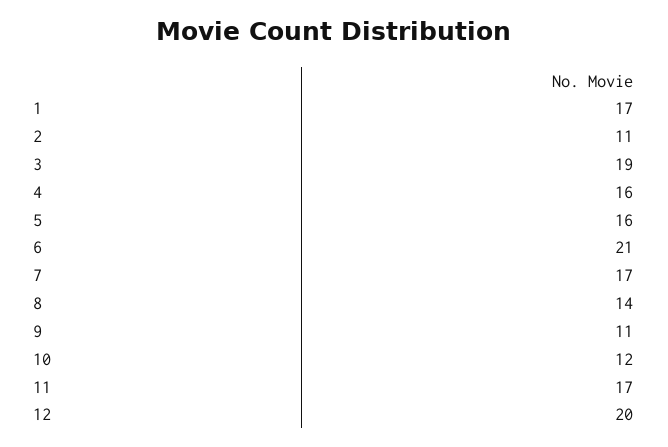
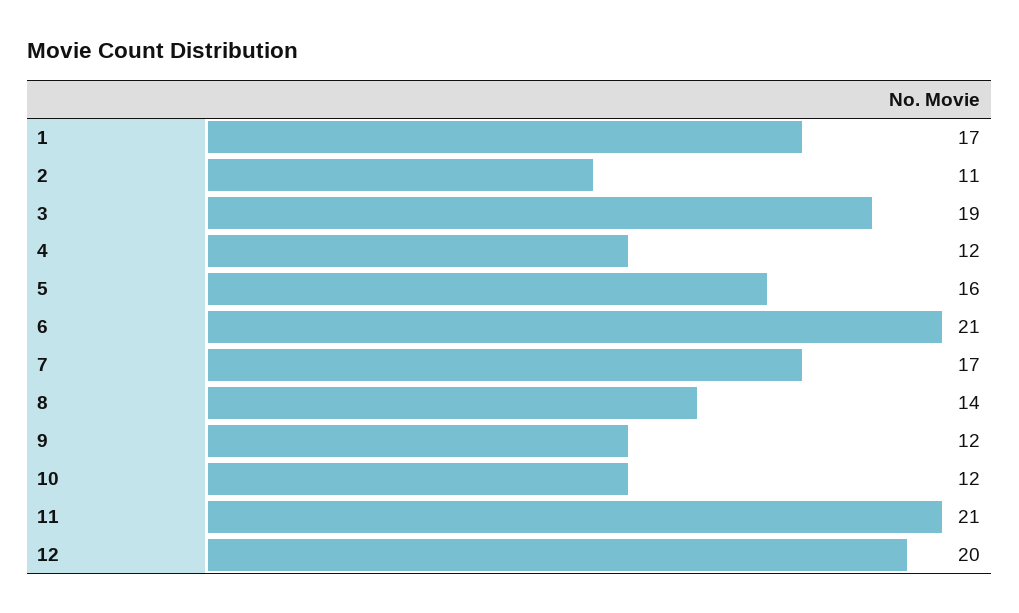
  {
    "1": 17,
    "2": 11,
    "3": 19,
-   "4": 16,
+   "4": 12,
    "5": 16,
    "6": 21,
    "7": 17,
    "8": 14,
-   "9": 11,
+   "9": 12,
    "10": 12,
-   "11": 17,
+   "11": 21,
    "12": 20
  }

